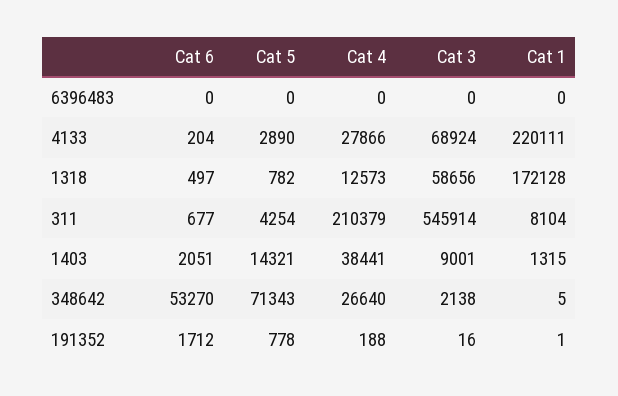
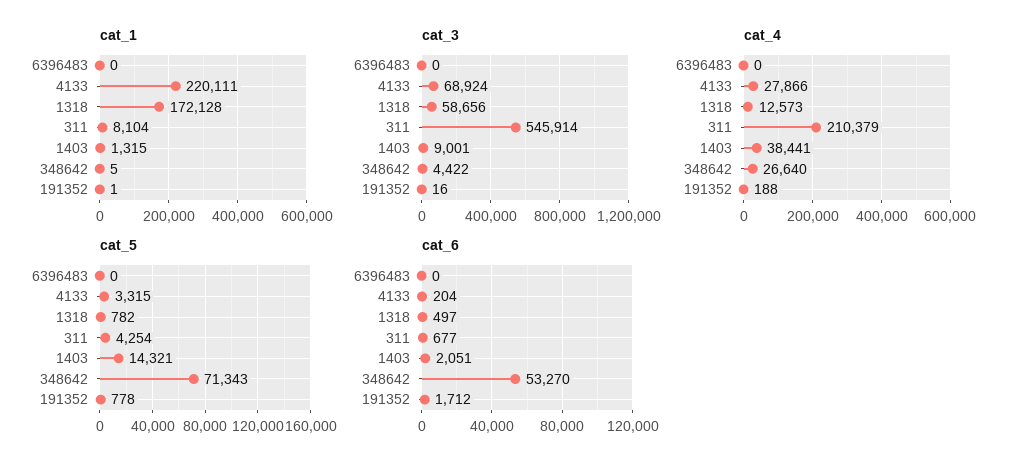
  {
    "Cat 6": {
      "6396483": 0,
      "4133": 204,
      "1318": 497,
      "311": 677,
      "1403": 2051,
      "348642": 53270,
      "191352": 1712
    },
    "Cat 5": {
      "6396483": 0,
-     "4133": 2890,
+     "4133": 3315,
      "1318": 782,
      "311": 4254,
      "1403": 14321,
      "348642": 71343,
      "191352": 778
    },
    "Cat 4": {
      "6396483": 0,
      "4133": 27866,
      "1318": 12573,
      "311": 210379,
      "1403": 38441,
      "348642": 26640,
      "191352": 188
    },
    "Cat 3": {
      "6396483": 0,
      "4133": 68924,
      "1318": 58656,
      "311": 545914,
      "1403": 9001,
-     "348642": 2138,
+     "348642": 4422,
      "191352": 16
    },
    "Cat 1": {
      "6396483": 0,
      "4133": 220111,
      "1318": 172128,
      "311": 8104,
      "1403": 1315,
      "348642": 5,
      "191352": 1
    }
  }

